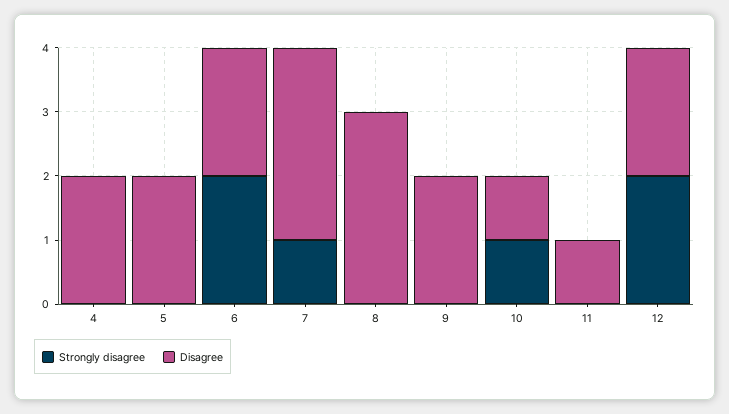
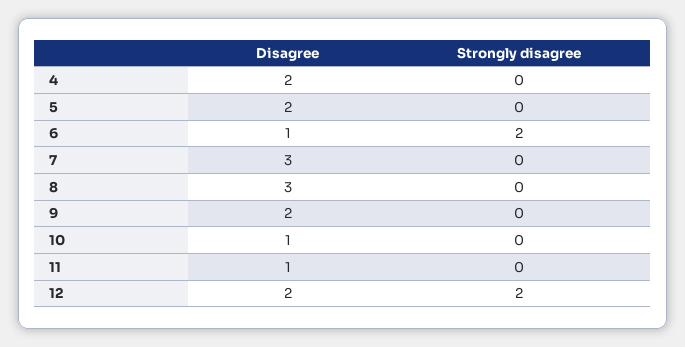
  {
    "Strongly disagree": {
      "4": 0,
      "5": 0,
      "6": 2,
-     "7": 1,
+     "7": 0,
      "8": 0,
      "9": 0,
-     "10": 1,
+     "10": 0,
      "11": 0,
      "12": 2
    },
    "Disagree": {
      "4": 2,
      "5": 2,
-     "6": 2,
+     "6": 1,
      "7": 3,
      "8": 3,
      "9": 2,
      "10": 1,
      "11": 1,
      "12": 2
    }
  }

